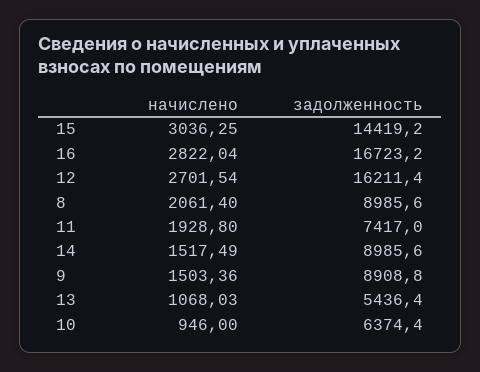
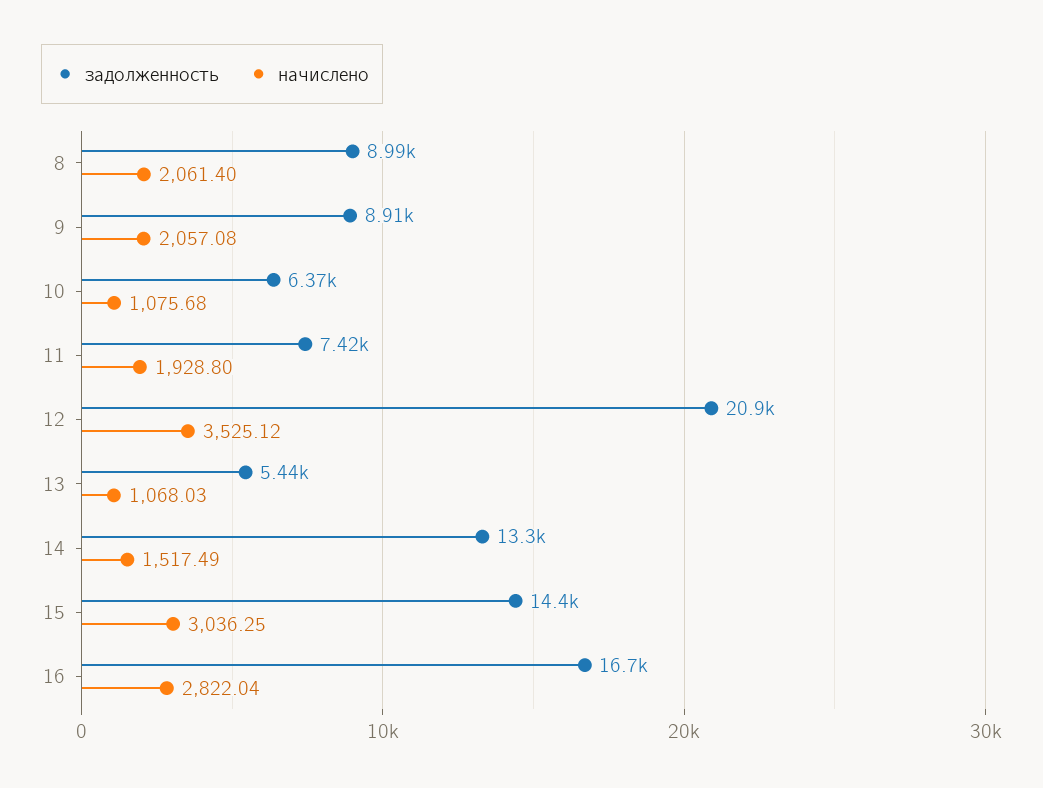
  {
    "начислено": {
      "15": 3036.25,
      "16": 2822.04,
-     "12": 2701.54,
+     "12": 3525.12,
      "8": 2061.4,
      "11": 1928.8,
      "14": 1517.49,
-     "9": 1503.36,
+     "9": 2057.08,
      "13": 1068.03,
-     "10": 946
+     "10": 1075.68
    },
    "задолженность": {
      "15": 14419.2,
      "16": 16723.2,
-     "12": 16211.4,
+     "12": 20900,
      "8": 8985.6,
      "11": 7417,
-     "14": 8985.6,
+     "14": 13300,
      "9": 8908.8,
      "13": 5436.4,
      "10": 6374.4
    }
  }

